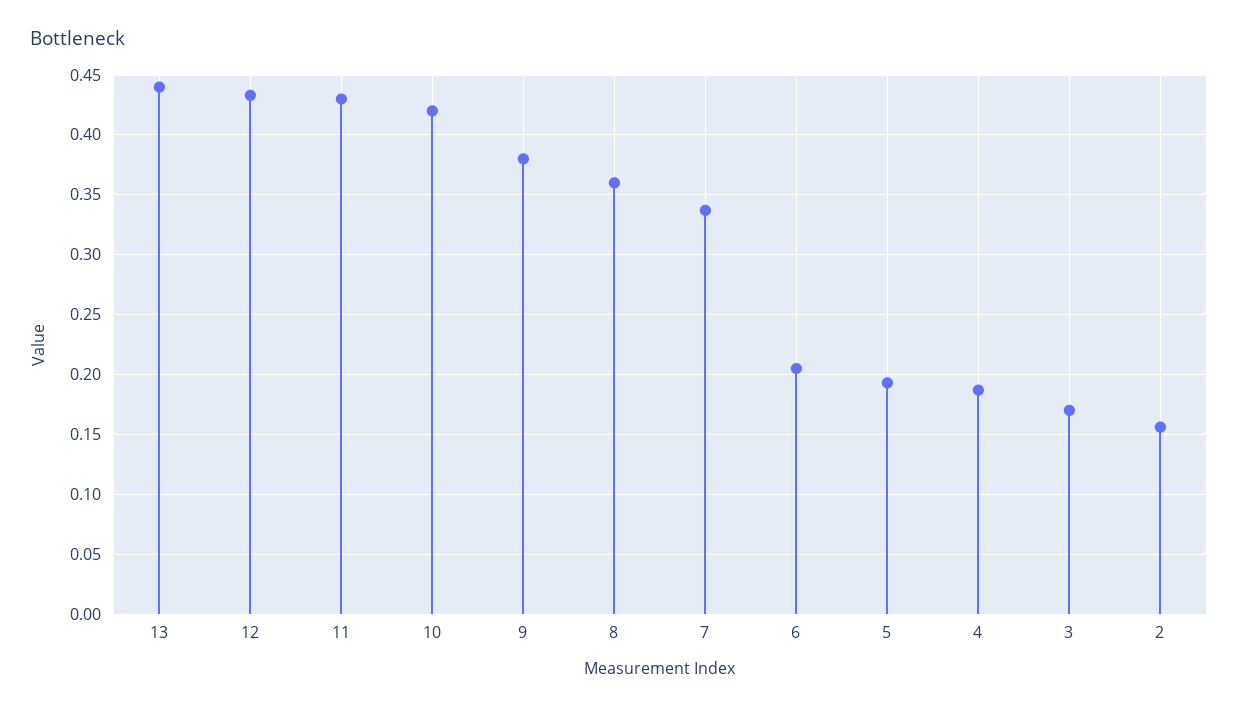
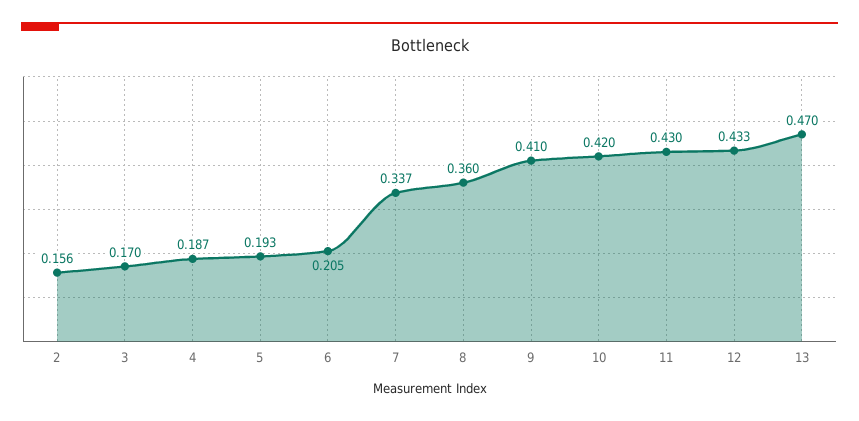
  {
-   "13": 0.44,
+   "13": 0.47,
    "12": 0.433,
    "11": 0.43,
    "10": 0.42,
-   "9": 0.38,
+   "9": 0.41,
    "8": 0.36,
    "7": 0.337,
    "6": 0.205,
    "5": 0.193,
    "4": 0.187,
    "3": 0.17,
    "2": 0.156
  }

